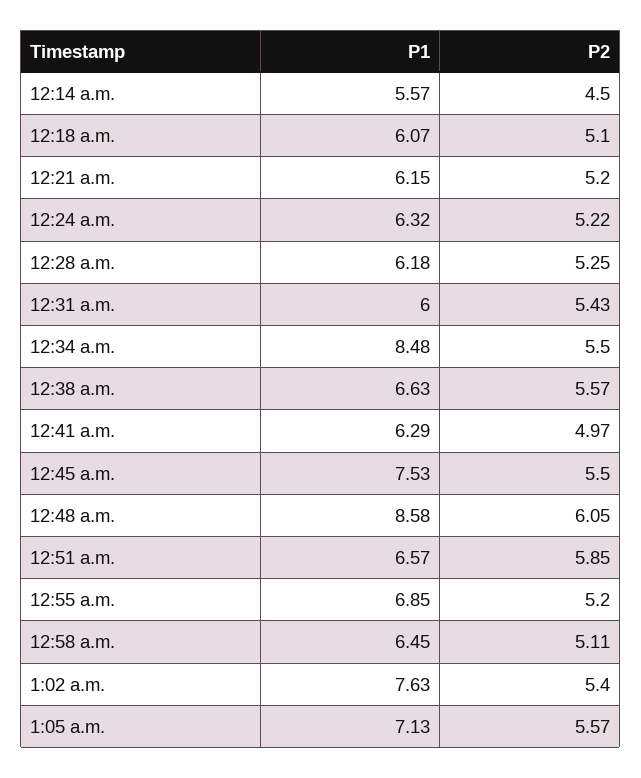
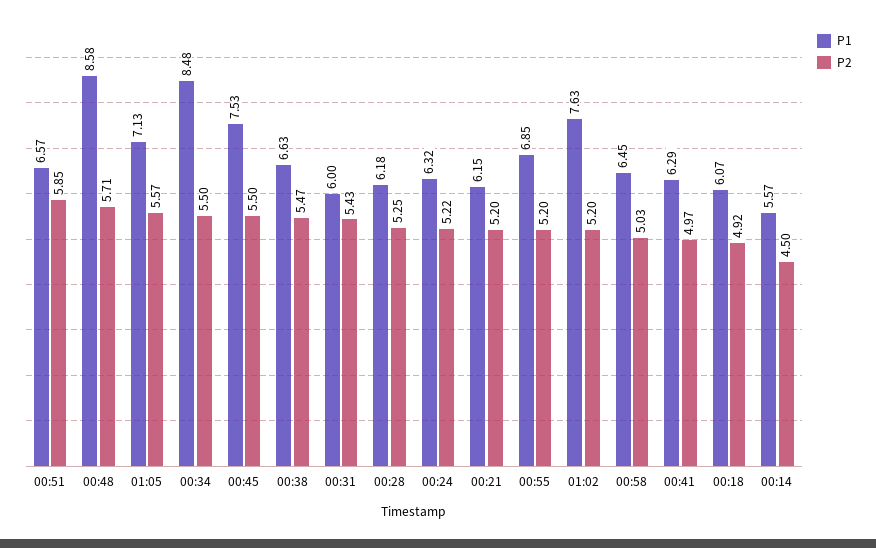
  {
    "P1": {
      "12:14 a.m.": 5.57,
      "12:18 a.m.": 6.07,
      "12:21 a.m.": 6.15,
      "12:24 a.m.": 6.32,
      "12:28 a.m.": 6.18,
      "12:31 a.m.": 6,
      "12:34 a.m.": 8.48,
      "12:38 a.m.": 6.63,
      "12:41 a.m.": 6.29,
      "12:45 a.m.": 7.53,
      "12:48 a.m.": 8.58,
      "12:51 a.m.": 6.57,
      "12:55 a.m.": 6.85,
      "12:58 a.m.": 6.45,
      "1:02 a.m.": 7.63,
      "1:05 a.m.": 7.13
    },
    "P2": {
      "12:14 a.m.": 4.5,
-     "12:18 a.m.": 5.1,
+     "12:18 a.m.": 4.92,
      "12:21 a.m.": 5.2,
      "12:24 a.m.": 5.22,
      "12:28 a.m.": 5.25,
      "12:31 a.m.": 5.43,
      "12:34 a.m.": 5.5,
-     "12:38 a.m.": 5.57,
+     "12:38 a.m.": 5.47,
      "12:41 a.m.": 4.97,
      "12:45 a.m.": 5.5,
-     "12:48 a.m.": 6.05,
+     "12:48 a.m.": 5.71,
      "12:51 a.m.": 5.85,
      "12:55 a.m.": 5.2,
-     "12:58 a.m.": 5.11,
+     "12:58 a.m.": 5.03,
-     "1:02 a.m.": 5.4,
+     "1:02 a.m.": 5.2,
      "1:05 a.m.": 5.57
    }
  }

